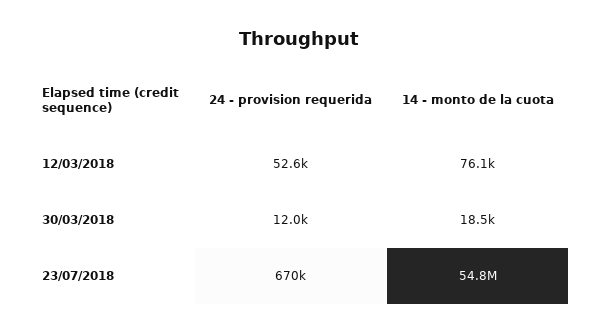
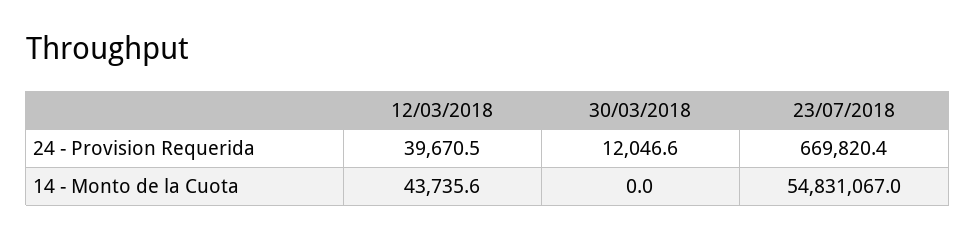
  {
    "24 - provision requerida": {
-     "12/03/2018": 52600,
+     "12/03/2018": 39670.5,
      "30/03/2018": 12046.6,
      "23/07/2018": 669820.4
    },
    "14 - monto de la cuota": {
-     "12/03/2018": 76100,
+     "12/03/2018": 43735.6,
-     "30/03/2018": 18500,
+     "30/03/2018": 0,
      "23/07/2018": 54831067
    }
  }

